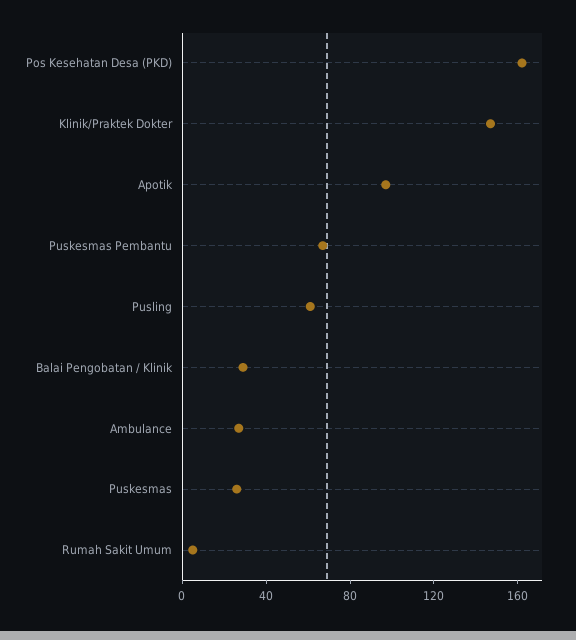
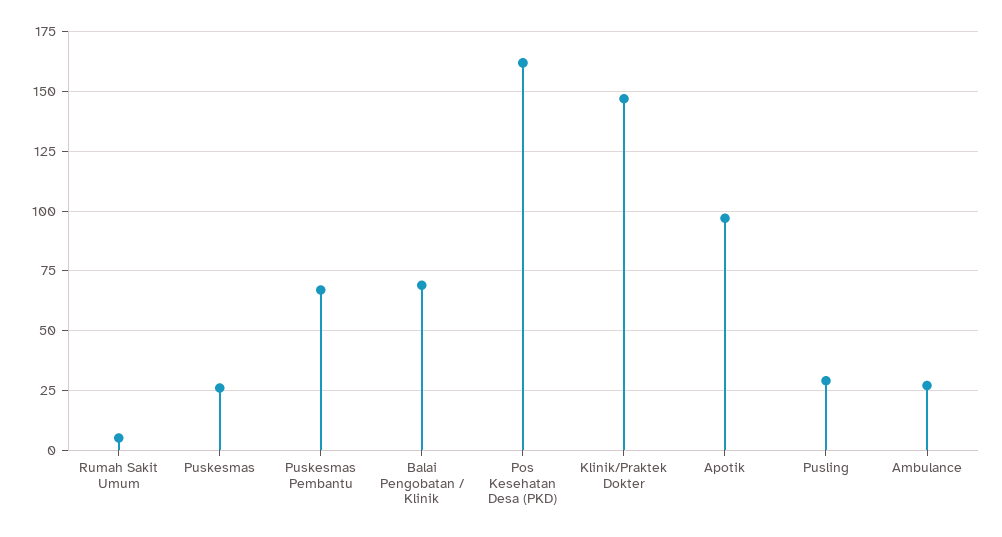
  {
    "Pos Kesehatan Desa (PKD)": 160,
    "Klinik/Praktek Dokter": 145,
    "Apotik": 95,
    "Puskesmas Pembantu": 65,
-   "Pusling": 60,
+   "Pusling": 30,
-   "Balai Pengobatan / Klinik": 30,
+   "Balai Pengobatan / Klinik": 70,
    "Ambulance": 25,
    "Puskesmas": 25,
    "Rumah Sakit Umum": 5
  }

